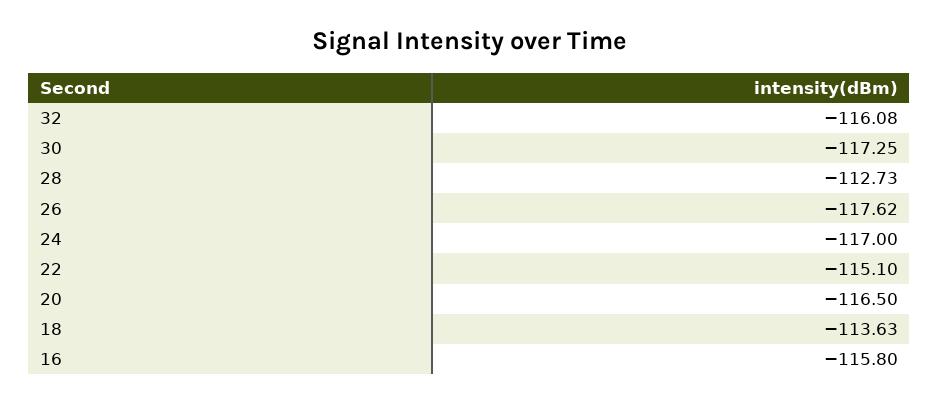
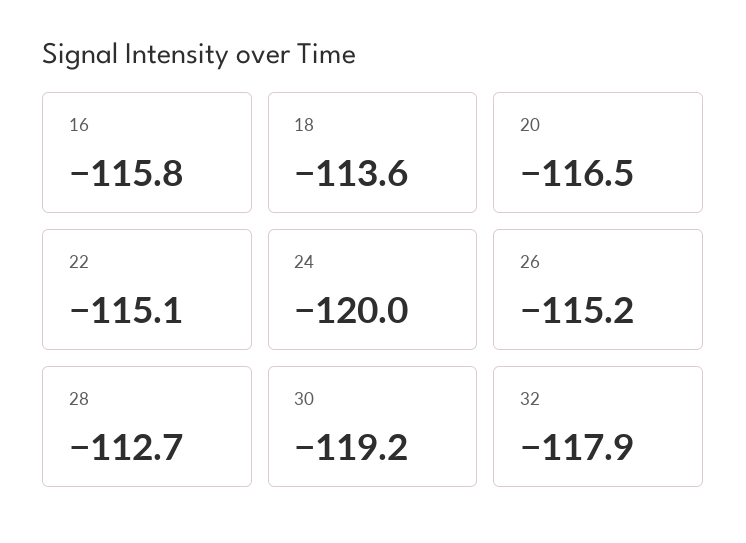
  {
-   "32": -116.08,
+   "32": -117.9,
-   "30": -117.25,
+   "30": -119.2,
    "28": -112.73,
-   "26": -117.62,
+   "26": -115.2,
-   "24": -117,
+   "24": -120,
    "22": -115.1,
    "20": -116.5,
    "18": -113.63,
    "16": -115.8
  }

